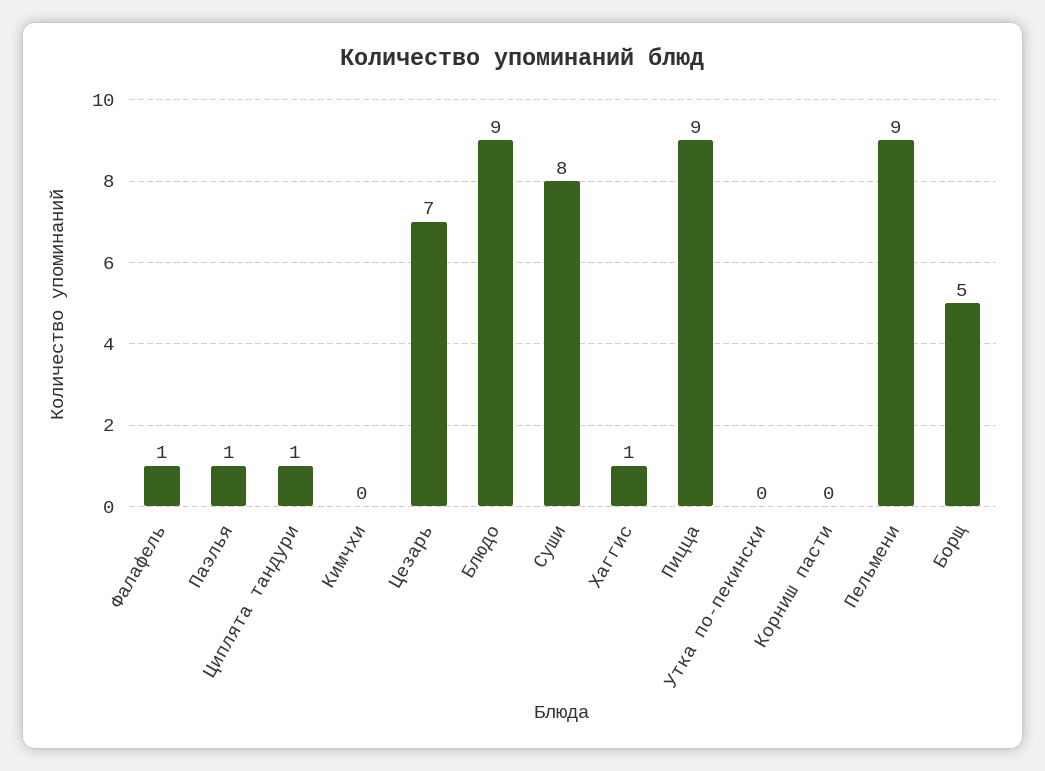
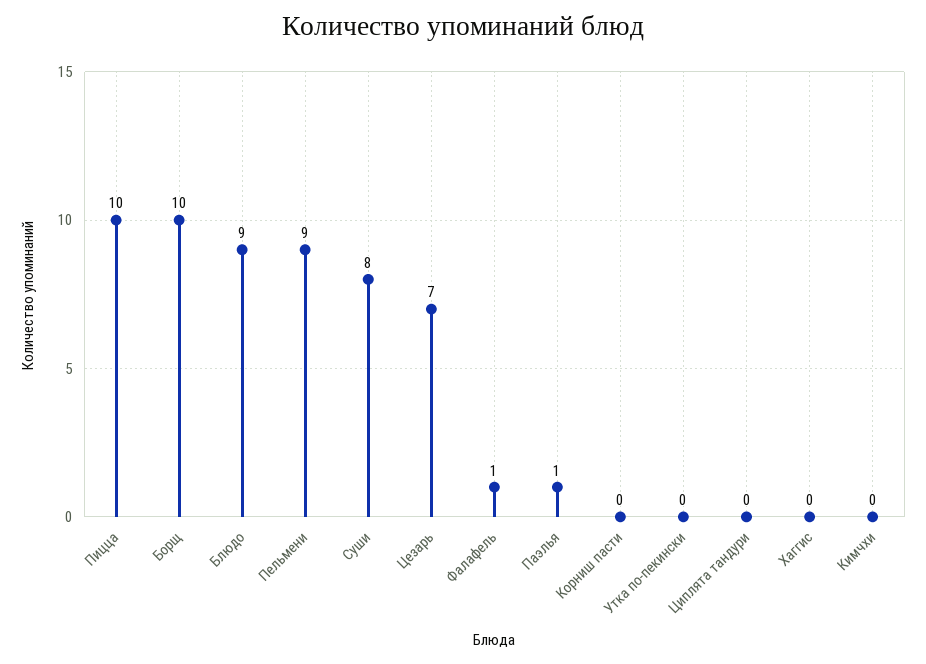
  {
    "Фалафель": 1,
    "Паэлья": 1,
-   "Циплята тандури": 1,
+   "Циплята тандури": 0,
    "Кимчхи": 0,
    "Цезарь": 7,
    "Блюдо": 9,
    "Суши": 8,
-   "Хаггис": 1,
+   "Хаггис": 0,
-   "Пицца": 9,
+   "Пицца": 10,
    "Утка по-пекински": 0,
    "Корниш пасти": 0,
    "Пельмени": 9,
-   "Борщ": 5
+   "Борщ": 10
  }

